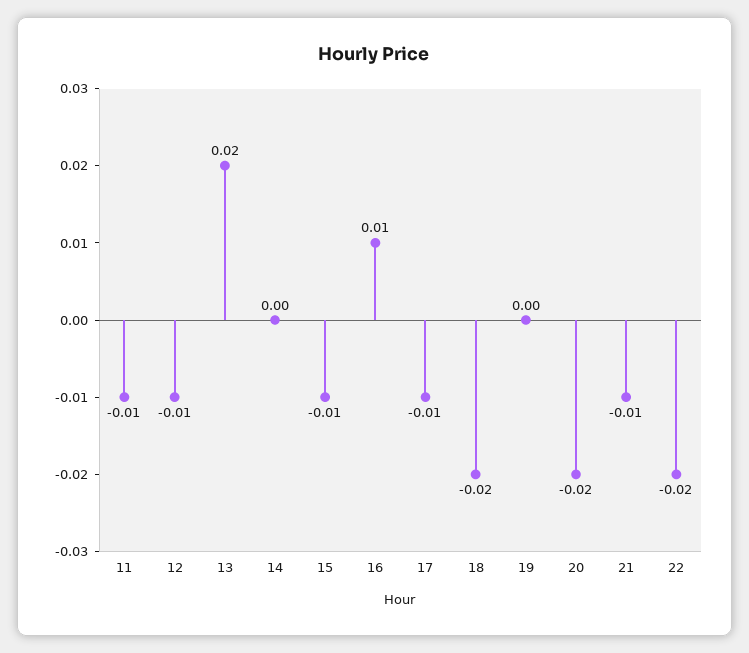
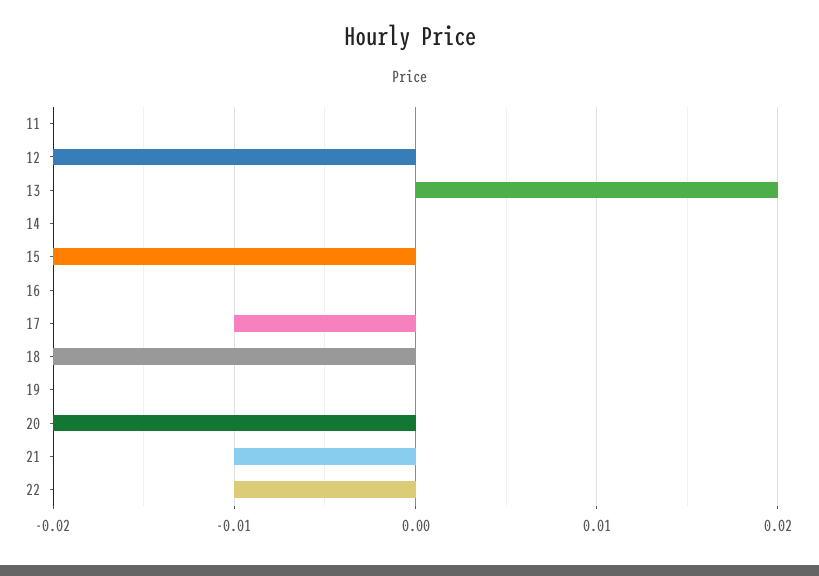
  {
-   "11": -0.01,
+   "11": 0,
-   "12": -0.01,
+   "12": -0.02,
    "13": 0.02,
    "14": 0,
-   "15": -0.01,
+   "15": -0.02,
-   "16": 0.01,
+   "16": 0,
    "17": -0.01,
    "18": -0.02,
    "19": 0,
    "20": -0.02,
    "21": -0.01,
-   "22": -0.02
+   "22": -0.01
  }

